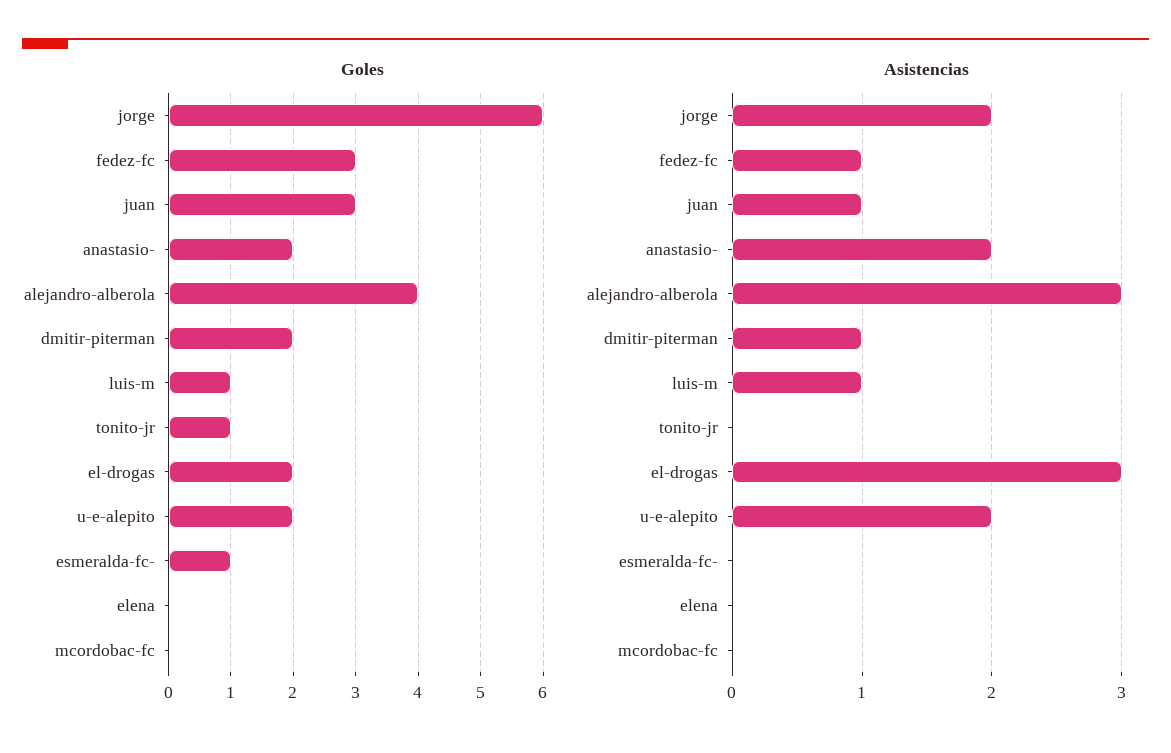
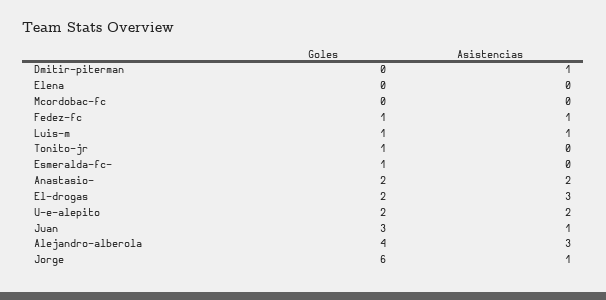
  {
    "Goles": {
      "jorge": 6,
-     "fedez-fc": 3,
+     "fedez-fc": 1,
      "juan": 3,
      "anastasio-": 2,
      "alejandro-alberola": 4,
-     "dmitir-piterman": 2,
+     "dmitir-piterman": 0,
      "luis-m": 1,
      "tonito-jr": 1,
      "el-drogas": 2,
      "u-e-alepito": 2,
      "esmeralda-fc-": 1,
      "elena": 0,
      "mcordobac-fc": 0
    },
    "Asistencias": {
-     "jorge": 2,
+     "jorge": 1,
      "fedez-fc": 1,
      "juan": 1,
      "anastasio-": 2,
      "alejandro-alberola": 3,
      "dmitir-piterman": 1,
      "luis-m": 1,
      "tonito-jr": 0,
      "el-drogas": 3,
      "u-e-alepito": 2,
      "esmeralda-fc-": 0,
      "elena": 0,
      "mcordobac-fc": 0
    }
  }

